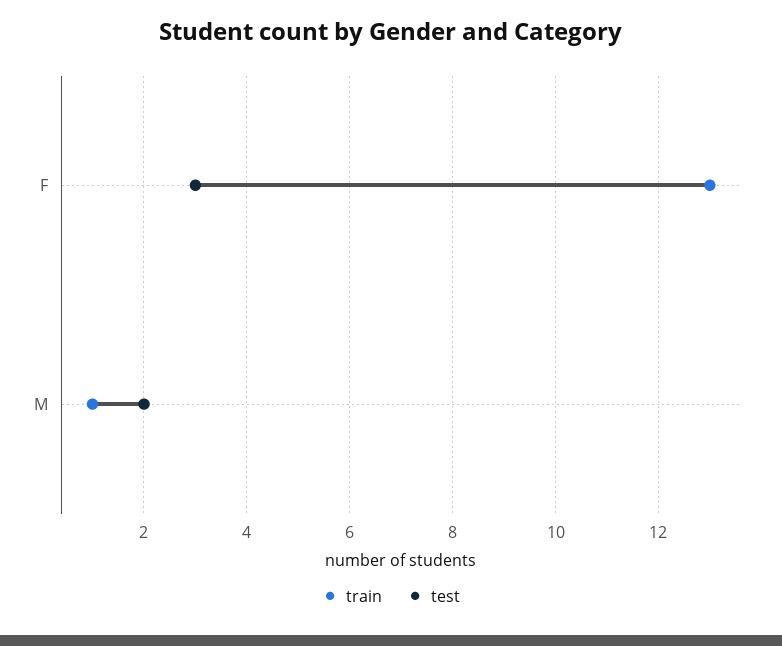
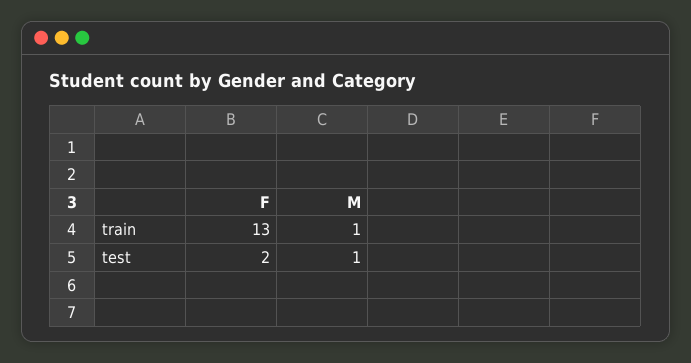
  {
    "train": {
      "F": 13,
      "M": 1
    },
    "test": {
-     "F": 3,
+     "F": 2,
-     "M": 2
+     "M": 1
    }
  }

